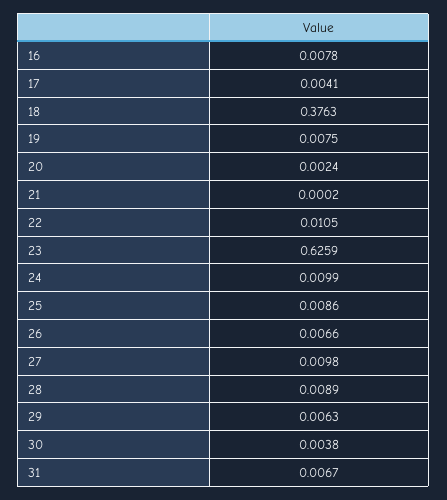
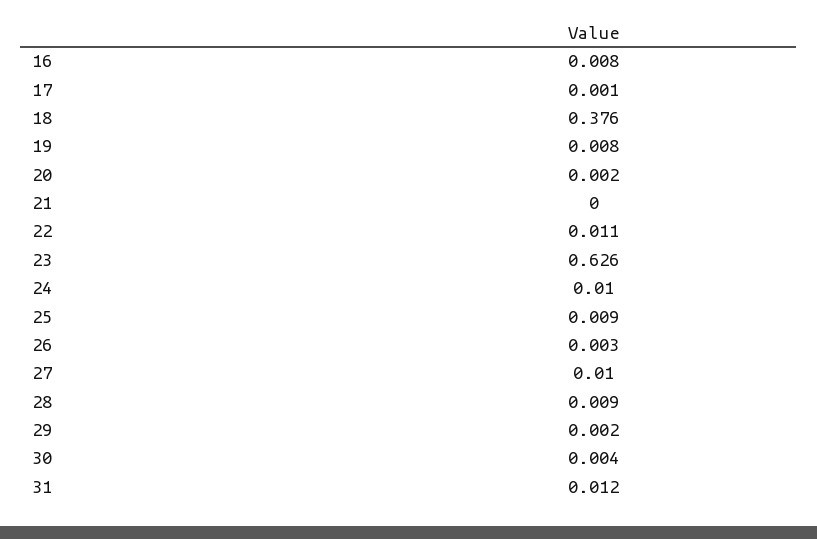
  {
    "16": 0.0078,
-   "17": 0.0041,
+   "17": 0.001,
    "18": 0.3763,
    "19": 0.0075,
    "20": 0.0024,
    "21": 0.0002,
    "22": 0.0105,
    "23": 0.6259,
    "24": 0.0099,
    "25": 0.0086,
-   "26": 0.0066,
+   "26": 0.003,
    "27": 0.0098,
    "28": 0.0089,
-   "29": 0.0063,
+   "29": 0.002,
    "30": 0.0038,
-   "31": 0.0067
+   "31": 0.012
  }

